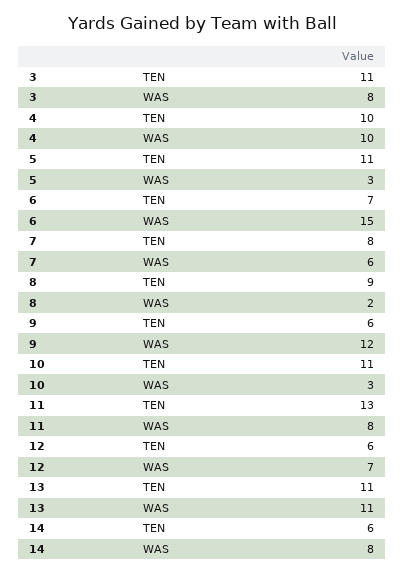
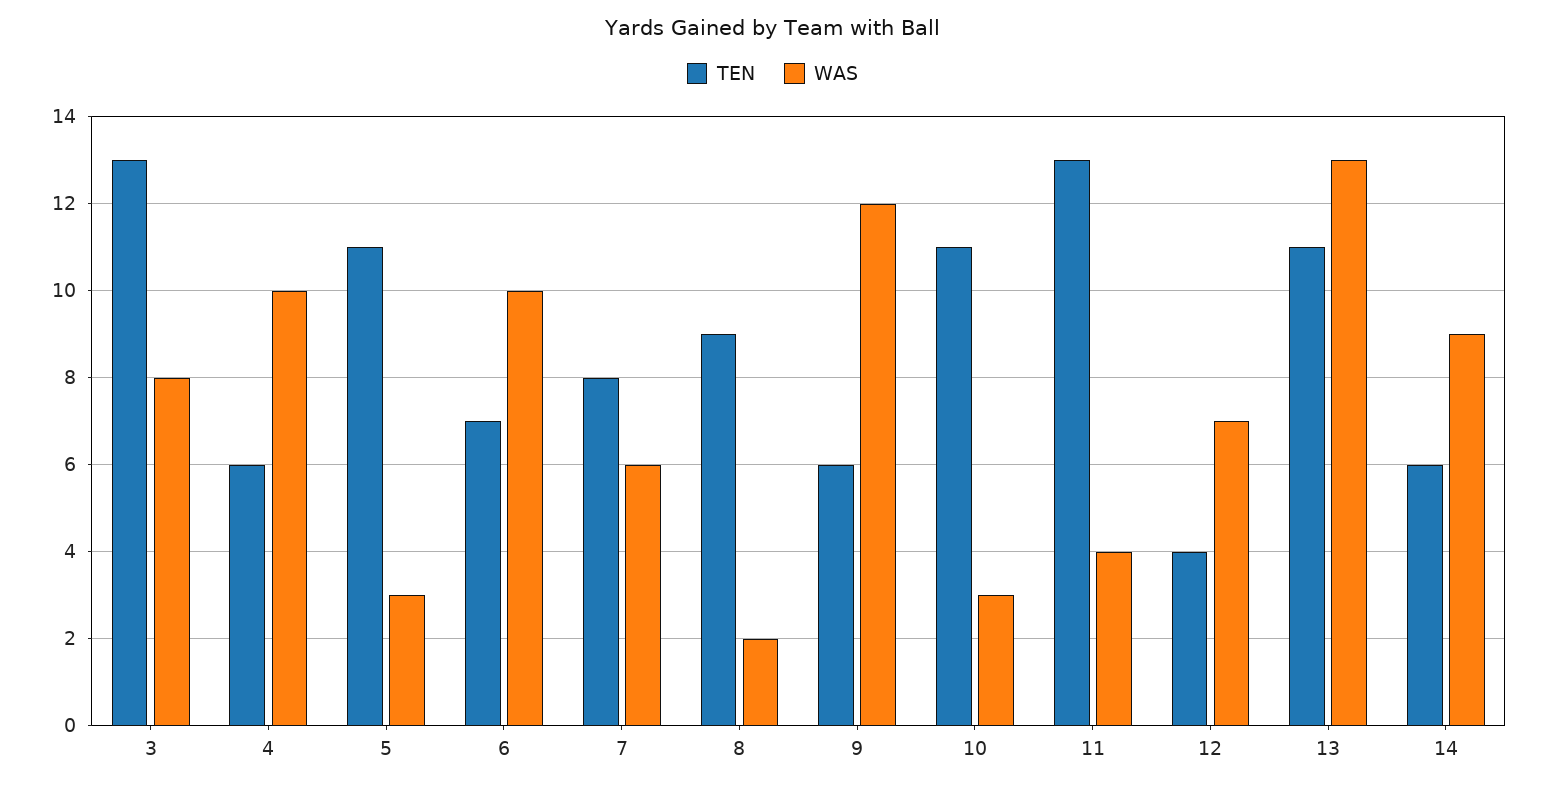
  {
    "TEN": {
-     "3": 11,
+     "3": 13,
-     "4": 10,
+     "4": 6,
      "5": 11,
      "6": 7,
      "7": 8,
      "8": 9,
      "9": 6,
      "10": 11,
      "11": 13,
-     "12": 6,
+     "12": 4,
      "13": 11,
      "14": 6
    },
    "WAS": {
      "3": 8,
      "4": 10,
      "5": 3,
-     "6": 15,
+     "6": 10,
      "7": 6,
      "8": 2,
      "9": 12,
      "10": 3,
-     "11": 8,
+     "11": 4,
      "12": 7,
-     "13": 11,
+     "13": 13,
-     "14": 8
+     "14": 9
    }
  }

